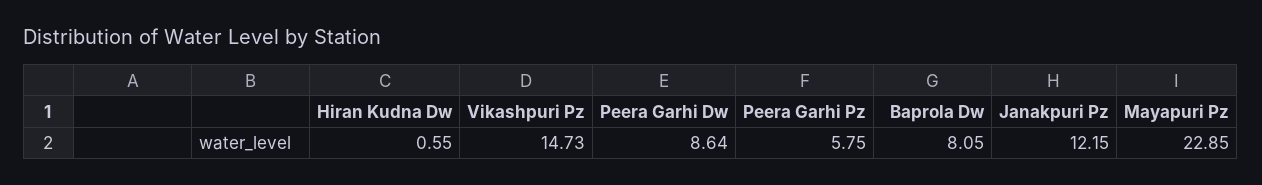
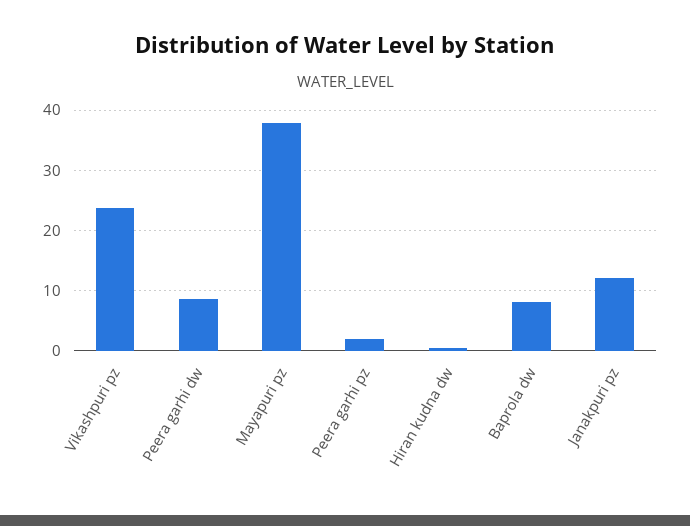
  {
    "Hiran Kudna Dw": 0.55,
-   "Vikashpuri Pz": 14.73,
+   "Vikashpuri Pz": 24,
    "Peera Garhi Dw": 8.64,
-   "Peera Garhi Pz": 5.75,
+   "Peera Garhi Pz": 2,
    "Baprola Dw": 8.05,
    "Janakpuri Pz": 12.15,
-   "Mayapuri Pz": 22.85
+   "Mayapuri Pz": 38
  }

